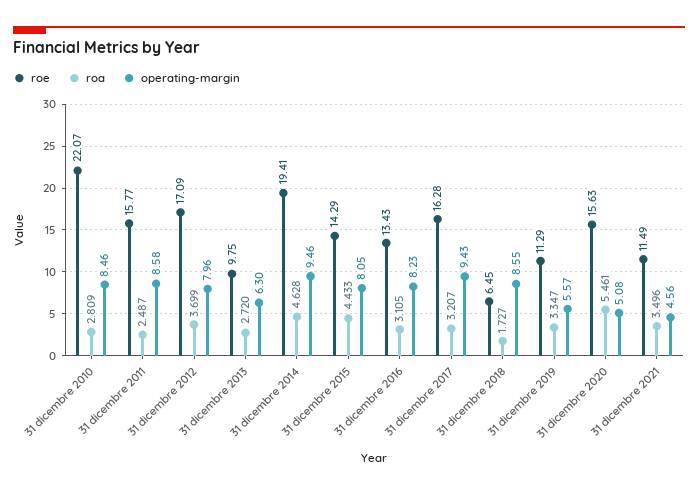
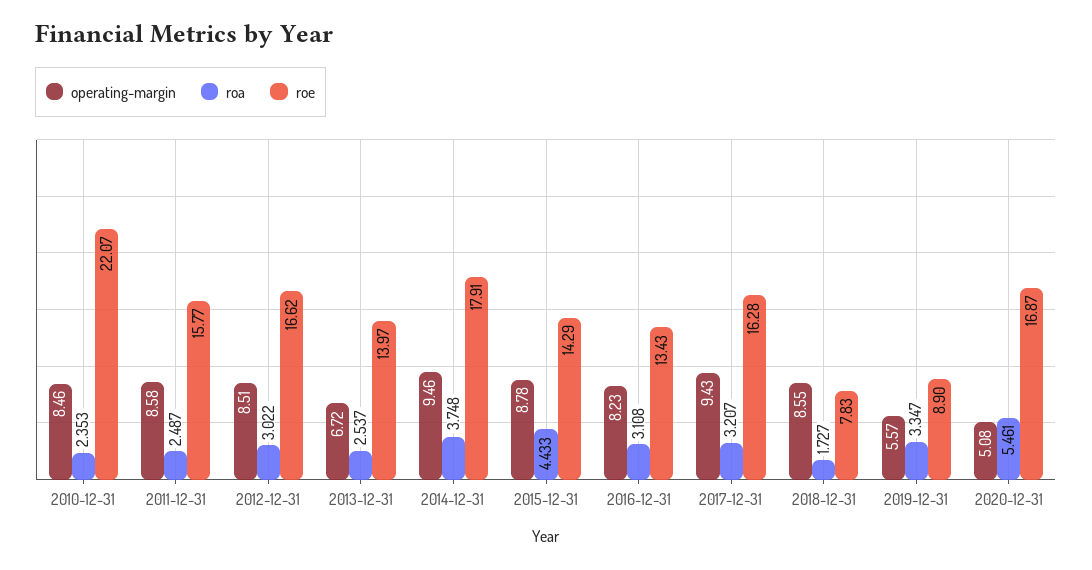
  {
    "roe": {
      "31 dicembre 2010": 22.07,
      "31 dicembre 2011": 15.77,
-     "31 dicembre 2012": 17.09,
+     "31 dicembre 2012": 16.62,
-     "31 dicembre 2013": 9.75,
+     "31 dicembre 2013": 13.97,
-     "31 dicembre 2014": 19.41,
+     "31 dicembre 2014": 17.91,
      "31 dicembre 2015": 14.29,
      "31 dicembre 2016": 13.43,
      "31 dicembre 2017": 16.28,
-     "31 dicembre 2018": 6.45,
+     "31 dicembre 2018": 7.83,
-     "31 dicembre 2019": 11.29,
+     "31 dicembre 2019": 8.9,
-     "31 dicembre 2020": 15.63,
+     "31 dicembre 2020": 16.87
-     "31 dicembre 2021": 11.49
    },
    "roa": {
-     "31 dicembre 2010": 2.809,
+     "31 dicembre 2010": 2.353,
      "31 dicembre 2011": 2.487,
-     "31 dicembre 2012": 3.699,
+     "31 dicembre 2012": 3.022,
-     "31 dicembre 2013": 2.72,
+     "31 dicembre 2013": 2.537,
-     "31 dicembre 2014": 4.628,
+     "31 dicembre 2014": 3.748,
      "31 dicembre 2015": 4.433,
-     "31 dicembre 2016": 3.105,
+     "31 dicembre 2016": 3.108,
      "31 dicembre 2017": 3.207,
      "31 dicembre 2018": 1.727,
      "31 dicembre 2019": 3.347,
-     "31 dicembre 2020": 5.461,
+     "31 dicembre 2020": 5.461
-     "31 dicembre 2021": 3.496
    },
    "operating-margin": {
      "31 dicembre 2010": 8.46,
      "31 dicembre 2011": 8.58,
-     "31 dicembre 2012": 7.96,
+     "31 dicembre 2012": 8.51,
-     "31 dicembre 2013": 6.3,
+     "31 dicembre 2013": 6.72,
      "31 dicembre 2014": 9.46,
-     "31 dicembre 2015": 8.05,
+     "31 dicembre 2015": 8.78,
      "31 dicembre 2016": 8.23,
      "31 dicembre 2017": 9.43,
      "31 dicembre 2018": 8.55,
      "31 dicembre 2019": 5.57,
-     "31 dicembre 2020": 5.08,
+     "31 dicembre 2020": 5.08
-     "31 dicembre 2021": 4.56
    }
  }

